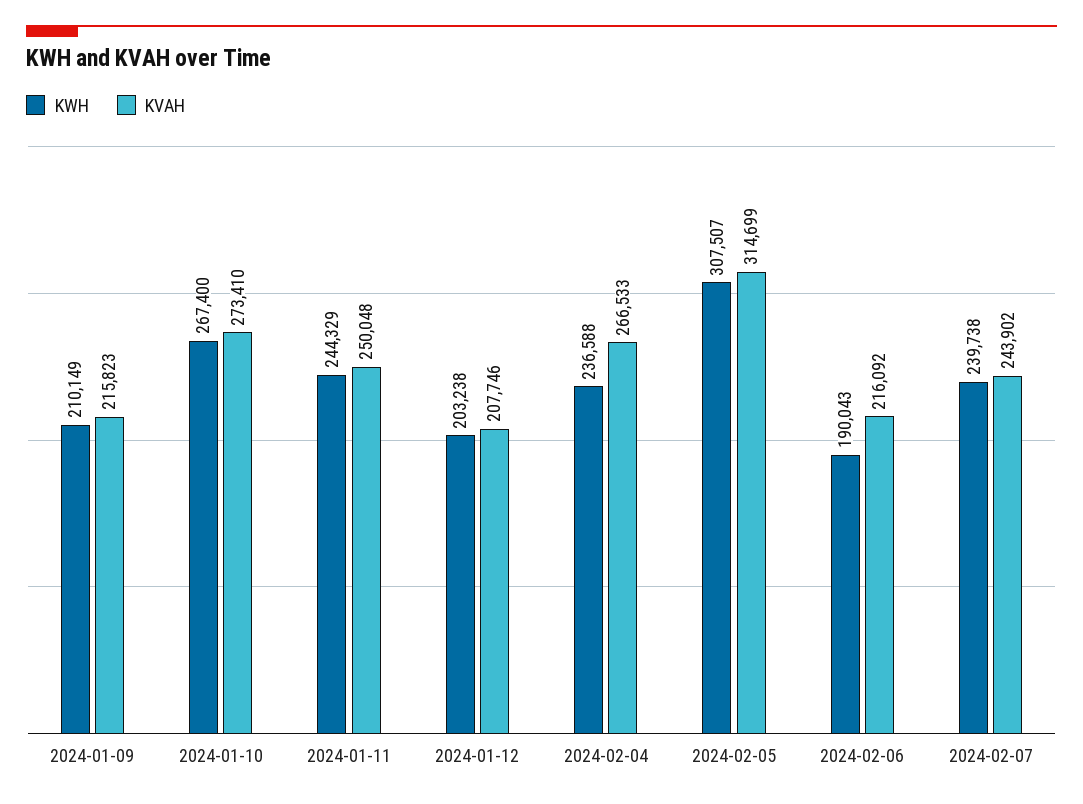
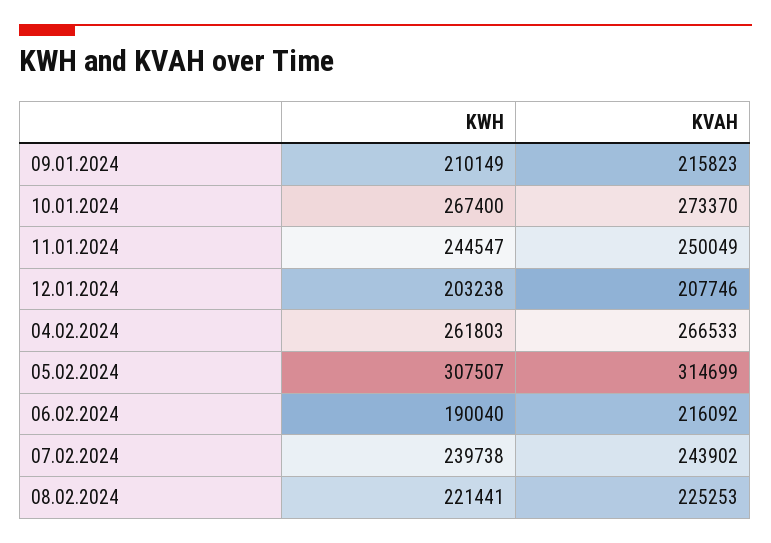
  {
    "KWH": {
      "2024-01-09": 210149,
      "2024-01-10": 267400,
-     "2024-01-11": 244329,
+     "2024-01-11": 244547,
      "2024-01-12": 203238,
-     "2024-02-04": 236588,
+     "2024-02-04": 261803,
      "2024-02-05": 307507,
-     "2024-02-06": 190043,
+     "2024-02-06": 190040,
-     "2024-02-07": 239738
+     "2024-02-07": 239738,
+     "08.02.2024": 221441
    },
    "KVAH": {
      "2024-01-09": 215823,
-     "2024-01-10": 273410,
+     "2024-01-10": 273370,
-     "2024-01-11": 250048,
+     "2024-01-11": 250049,
      "2024-01-12": 207746,
      "2024-02-04": 266533,
      "2024-02-05": 314699,
      "2024-02-06": 216092,
-     "2024-02-07": 243902
+     "2024-02-07": 243902,
+     "08.02.2024": 225253
    }
  }

